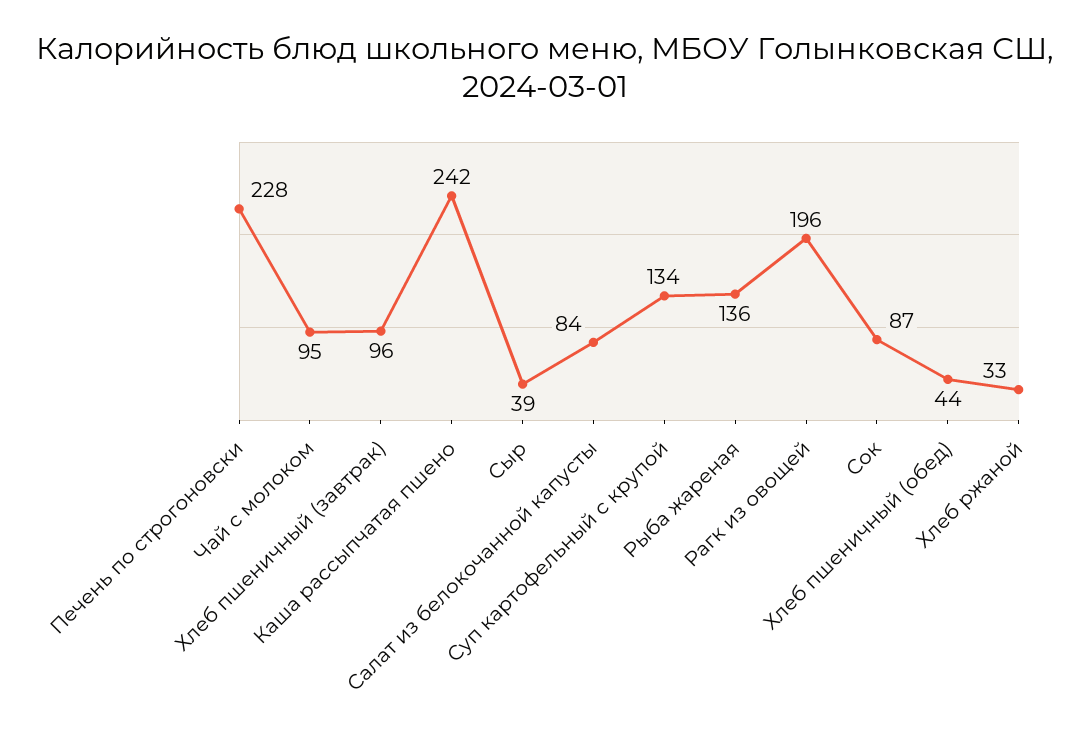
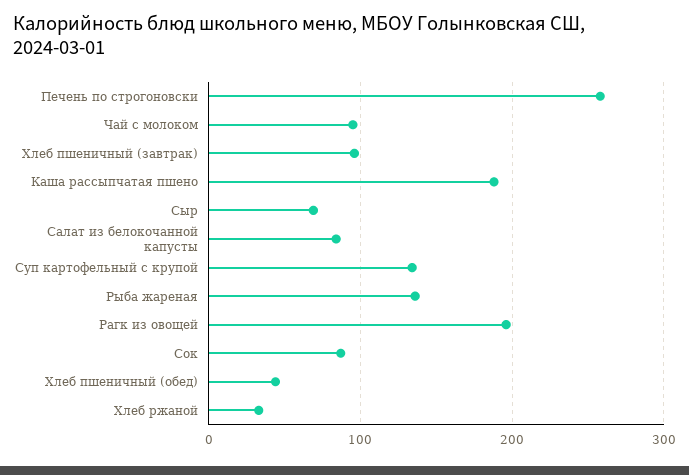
  {
-   "Печень по строгоновски": 228,
+   "Печень по строгоновски": 260,
    "Чай с молоком": 95,
    "Хлеб пшеничный (завтрак)": 96,
-   "Каша рассыпчатая пшено": 242,
+   "Каша рассыпчатая пшено": 190,
-   "Сыр": 39,
+   "Сыр": 70,
    "Салат из белокочанной капусты": 84,
    "Суп картофельный с крупой": 134,
    "Рыба жареная": 136,
    "Рагк из овощей": 196,
    "Сок": 87,
    "Хлеб пшеничный (обед)": 44,
    "Хлеб ржаной": 33
  }

